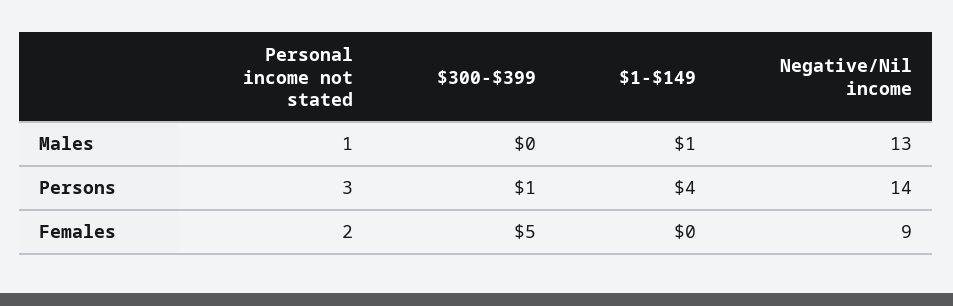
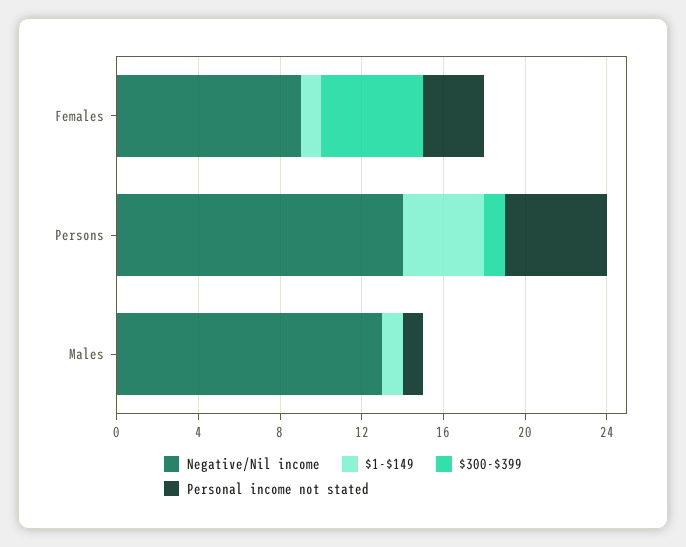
  {
    "Personal income not stated": {
      "Males": 1,
-     "Persons": 3,
+     "Persons": 5,
-     "Females": 2
+     "Females": 3
    },
    "$300-$399": {
      "Males": 0,
      "Persons": 1,
      "Females": 5
    },
    "$1-$149": {
      "Males": 1,
      "Persons": 4,
-     "Females": 0
+     "Females": 1
    },
    "Negative/Nil income": {
      "Males": 13,
      "Persons": 14,
      "Females": 9
    }
  }

